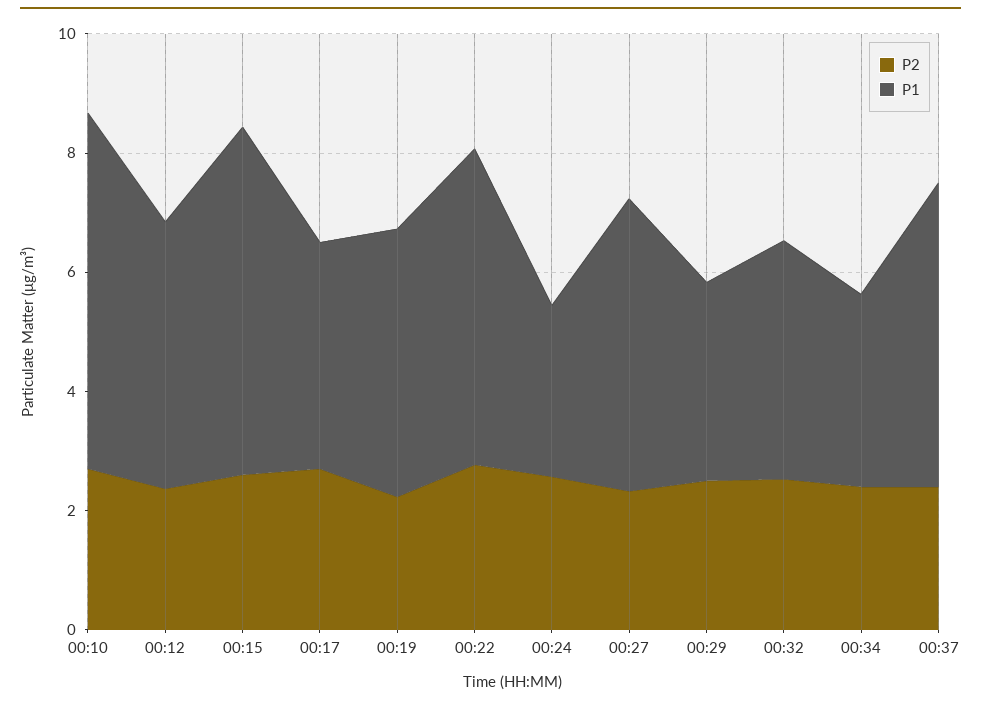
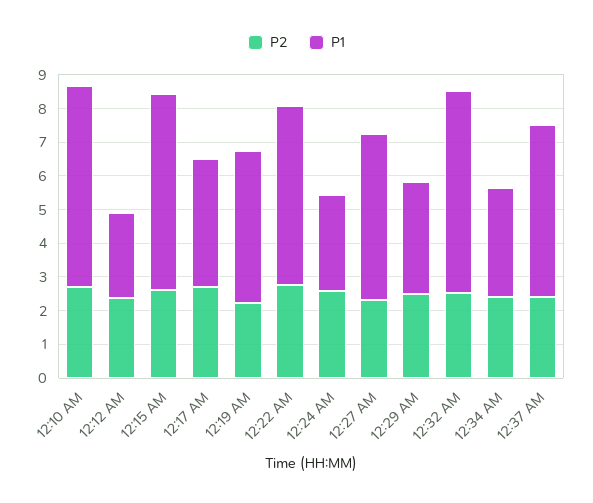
  {
    "P2": {
      "00:10": 2.75,
      "00:12": 2.25,
      "00:15": 2.5,
      "00:17": 2.75,
      "00:19": 2.25,
      "00:22": 2.75,
      "00:24": 2.5,
      "00:27": 2.25,
      "00:29": 2.5,
      "00:32": 2.5,
      "00:34": 2.5,
      "00:37": 2.5
    },
    "P1": {
      "00:10": 6,
-     "00:12": 4.5,
+     "00:12": 2.5,
      "00:15": 5.75,
      "00:17": 3.75,
      "00:19": 4.5,
      "00:22": 5.25,
      "00:24": 2.75,
      "00:27": 5,
      "00:29": 3.25,
-     "00:32": 4,
+     "00:32": 6,
      "00:34": 3.25,
      "00:37": 5
    }
  }

